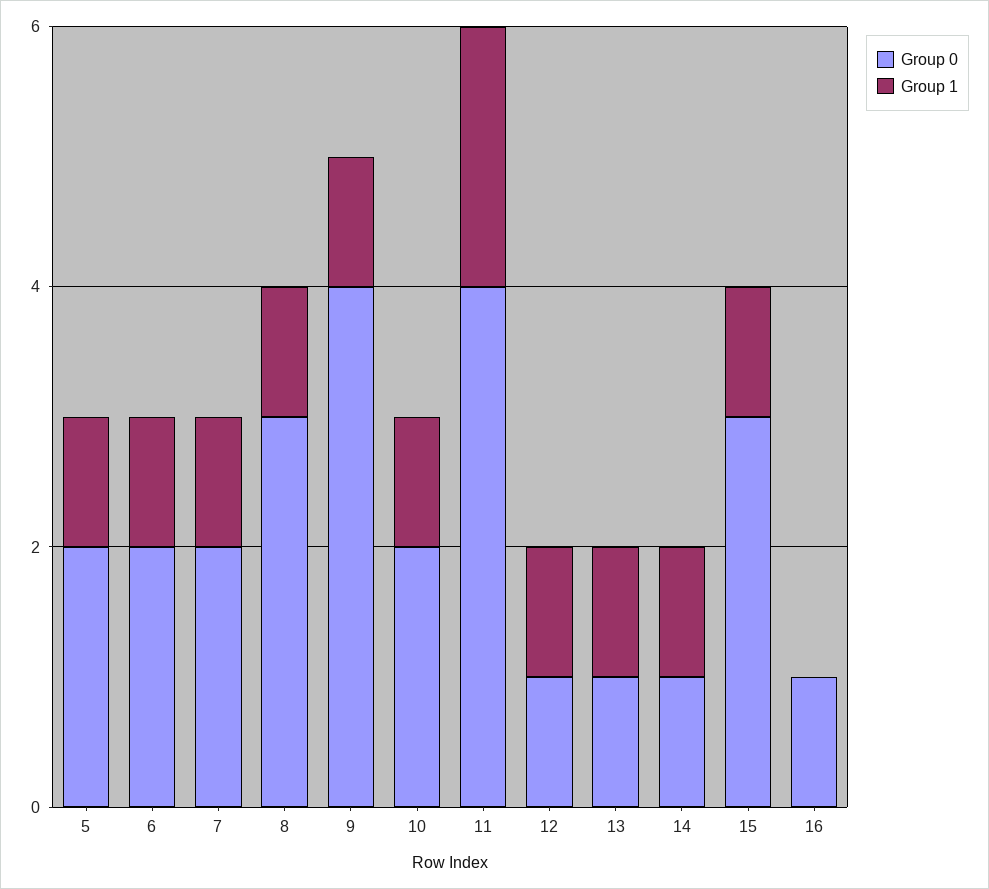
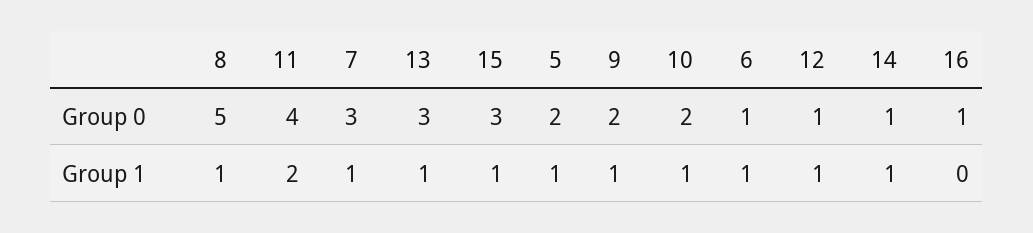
  {
    "Group 0": {
      "5": 2,
-     "6": 2,
+     "6": 1,
-     "7": 2,
+     "7": 3,
-     "8": 3,
+     "8": 5,
-     "9": 4,
+     "9": 2,
      "10": 2,
      "11": 4,
      "12": 1,
-     "13": 1,
+     "13": 3,
      "14": 1,
      "15": 3,
      "16": 1
    },
    "Group 1": {
      "5": 1,
      "6": 1,
      "7": 1,
      "8": 1,
      "9": 1,
      "10": 1,
      "11": 2,
      "12": 1,
      "13": 1,
      "14": 1,
      "15": 1,
      "16": 0
    }
  }

